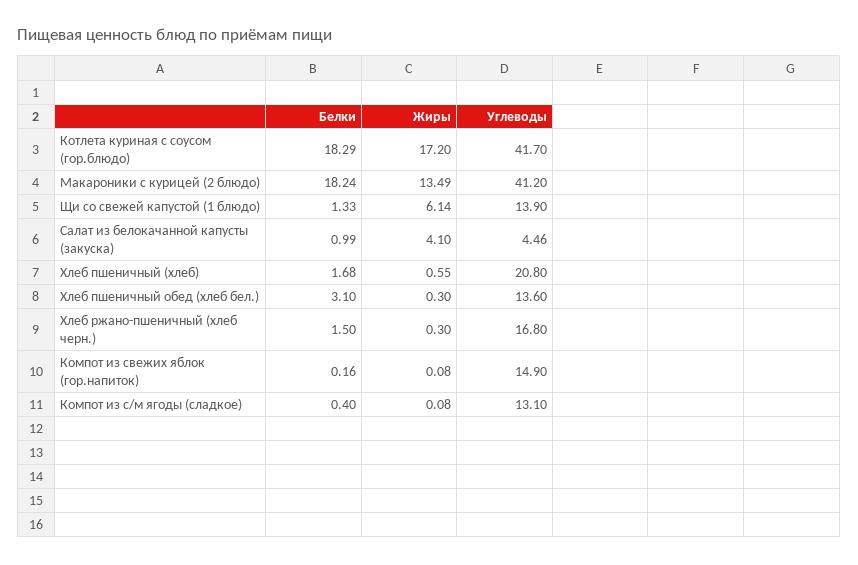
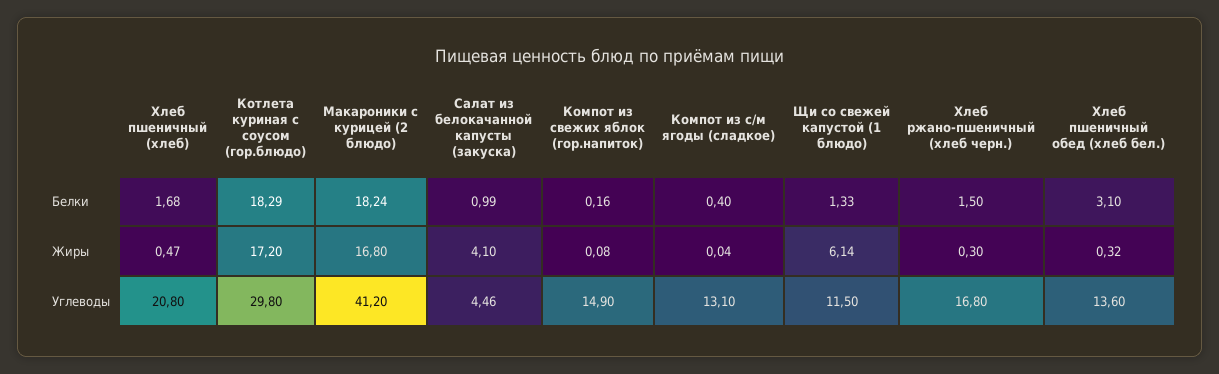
  {
    "Белки": {
      "Котлета куриная с соусом (гор.блюдо)": 18.29,
      "Макароники с курицей (2 блюдо)": 18.24,
      "Щи со свежей капустой (1 блюдо)": 1.33,
      "Салат из белокачанной капусты (закуска)": 0.99,
      "Хлеб пшеничный (хлеб)": 1.68,
      "Хлеб пшеничный обед (хлеб бел.)": 3.1,
      "Хлеб ржано-пшеничный (хлеб черн.)": 1.5,
      "Компот из свежих яблок (гор.напиток)": 0.16,
      "Компот из с/м ягоды (сладкое)": 0.4
    },
    "Жиры": {
      "Котлета куриная с соусом (гор.блюдо)": 17.2,
-     "Макароники с курицей (2 блюдо)": 13.49,
+     "Макароники с курицей (2 блюдо)": 16.8,
      "Щи со свежей капустой (1 блюдо)": 6.14,
      "Салат из белокачанной капусты (закуска)": 4.1,
-     "Хлеб пшеничный (хлеб)": 0.55,
+     "Хлеб пшеничный (хлеб)": 0.47,
-     "Хлеб пшеничный обед (хлеб бел.)": 0.3,
+     "Хлеб пшеничный обед (хлеб бел.)": 0.32,
      "Хлеб ржано-пшеничный (хлеб черн.)": 0.3,
      "Компот из свежих яблок (гор.напиток)": 0.08,
-     "Компот из с/м ягоды (сладкое)": 0.08
+     "Компот из с/м ягоды (сладкое)": 0.04
    },
    "Углеводы": {
-     "Котлета куриная с соусом (гор.блюдо)": 41.7,
+     "Котлета куриная с соусом (гор.блюдо)": 29.8,
      "Макароники с курицей (2 блюдо)": 41.2,
-     "Щи со свежей капустой (1 блюдо)": 13.9,
+     "Щи со свежей капустой (1 блюдо)": 11.5,
      "Салат из белокачанной капусты (закуска)": 4.46,
      "Хлеб пшеничный (хлеб)": 20.8,
      "Хлеб пшеничный обед (хлеб бел.)": 13.6,
      "Хлеб ржано-пшеничный (хлеб черн.)": 16.8,
      "Компот из свежих яблок (гор.напиток)": 14.9,
      "Компот из с/м ягоды (сладкое)": 13.1
    }
  }

